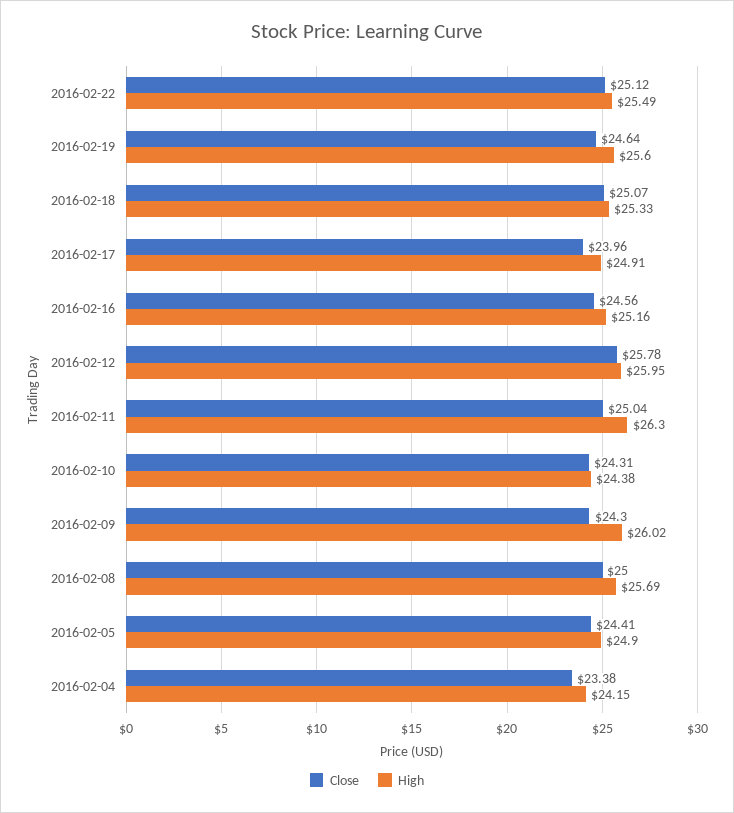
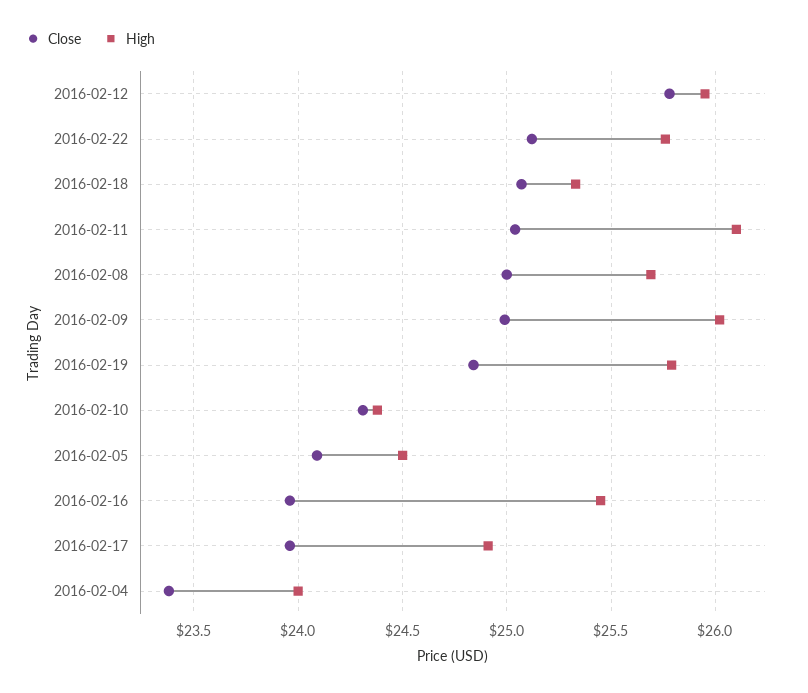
  {
    "Close": {
      "2016-02-22": 25.12,
-     "2016-02-19": 24.64,
+     "2016-02-19": 24.85,
      "2016-02-18": 25.07,
      "2016-02-17": 23.96,
-     "2016-02-16": 24.56,
+     "2016-02-16": 23.95,
      "2016-02-12": 25.78,
      "2016-02-11": 25.04,
      "2016-02-10": 24.31,
-     "2016-02-09": 24.3,
+     "2016-02-09": 25,
      "2016-02-08": 25,
-     "2016-02-05": 24.41,
+     "2016-02-05": 24.1,
      "2016-02-04": 23.38
    },
    "High": {
-     "2016-02-22": 25.49,
+     "2016-02-22": 25.75,
-     "2016-02-19": 25.6,
+     "2016-02-19": 25.8,
      "2016-02-18": 25.33,
      "2016-02-17": 24.91,
-     "2016-02-16": 25.16,
+     "2016-02-16": 25.45,
      "2016-02-12": 25.95,
-     "2016-02-11": 26.3,
+     "2016-02-11": 26.1,
      "2016-02-10": 24.38,
      "2016-02-09": 26.02,
      "2016-02-08": 25.69,
-     "2016-02-05": 24.9,
+     "2016-02-05": 24.5,
-     "2016-02-04": 24.15
+     "2016-02-04": 24
    }
  }

